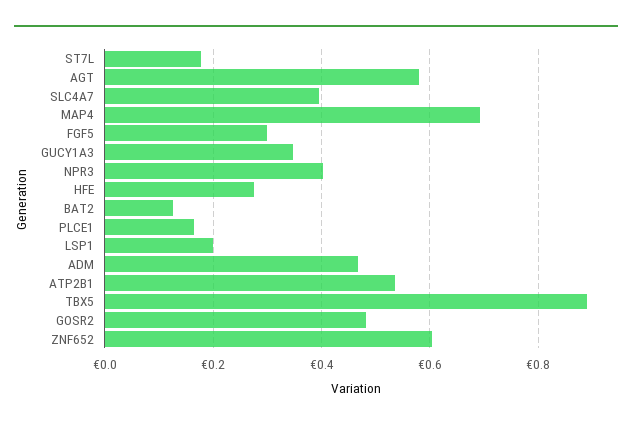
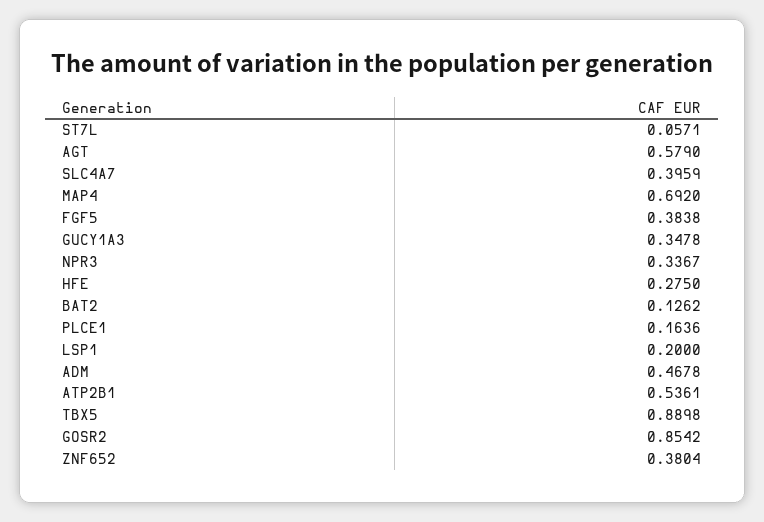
  {
-   "ST7L": 0.18,
+   "ST7L": 0.0571,
    "AGT": 0.579,
    "SLC4A7": 0.3959,
    "MAP4": 0.692,
-   "FGF5": 0.3,
+   "FGF5": 0.3838,
    "GUCY1A3": 0.3478,
-   "NPR3": 0.4,
+   "NPR3": 0.3367,
    "HFE": 0.275,
    "BAT2": 0.1262,
    "PLCE1": 0.1636,
    "LSP1": 0.2,
    "ADM": 0.4678,
    "ATP2B1": 0.5361,
    "TBX5": 0.8898,
-   "GOSR2": 0.48,
+   "GOSR2": 0.8542,
-   "ZNF652": 0.6
+   "ZNF652": 0.3804
  }

